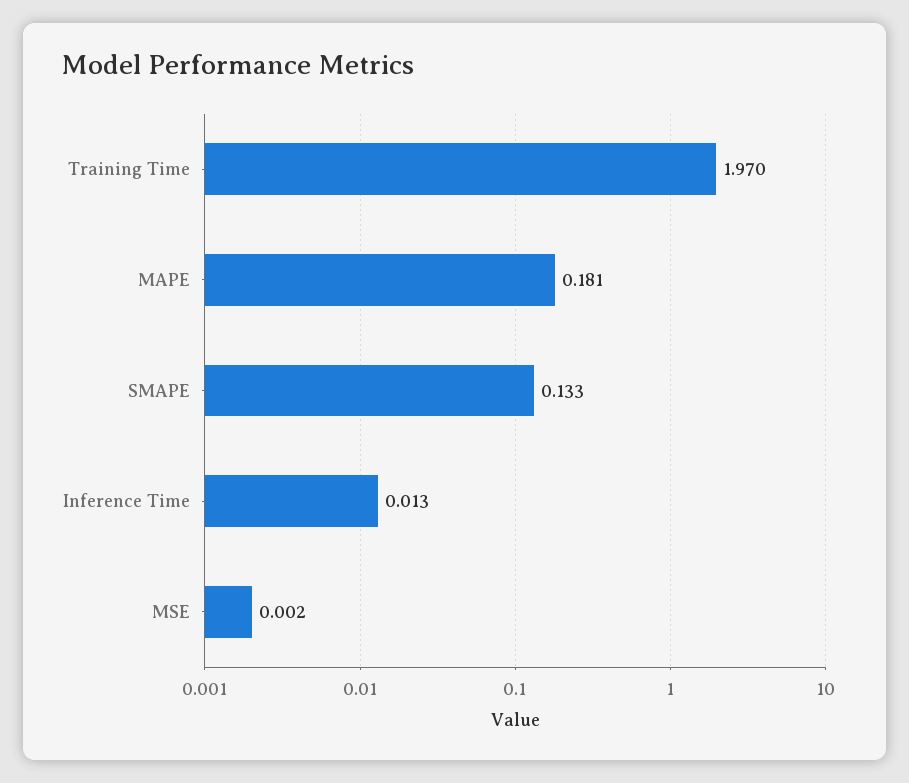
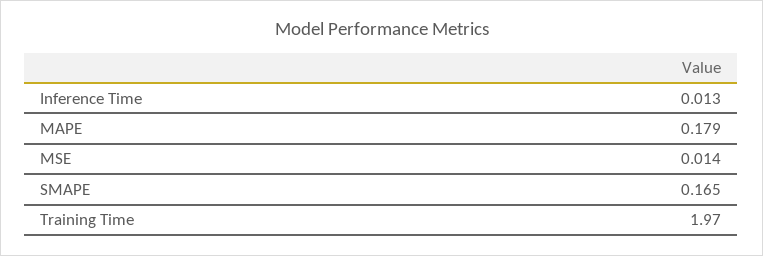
  {
    "Training Time": 1.97,
-   "MAPE": 0.181,
+   "MAPE": 0.179,
-   "SMAPE": 0.133,
+   "SMAPE": 0.165,
    "Inference Time": 0.013,
-   "MSE": 0.002
+   "MSE": 0.014
  }

